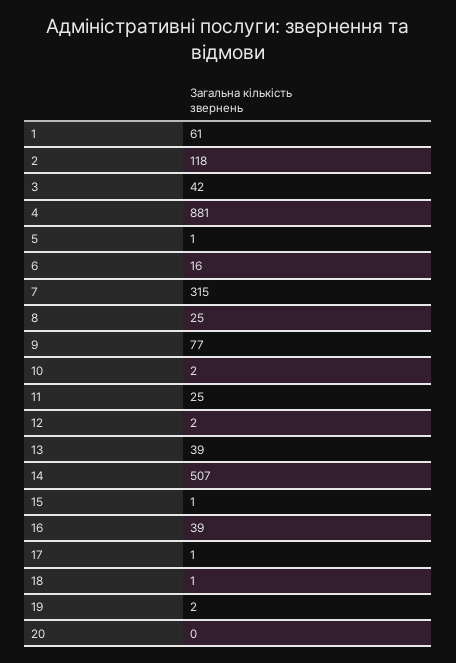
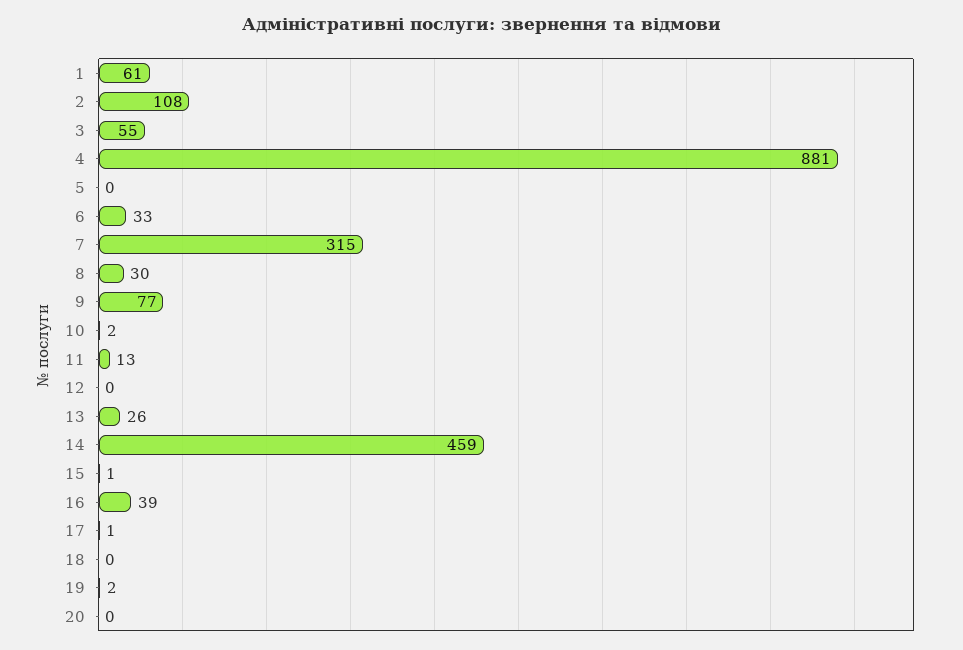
  {
    "1": 61,
-   "2": 118,
+   "2": 108,
-   "3": 42,
+   "3": 55,
    "4": 881,
-   "5": 1,
+   "5": 0,
-   "6": 16,
+   "6": 33,
    "7": 315,
-   "8": 25,
+   "8": 30,
    "9": 77,
    "10": 2,
-   "11": 25,
+   "11": 13,
-   "12": 2,
+   "12": 0,
-   "13": 39,
+   "13": 26,
-   "14": 507,
+   "14": 459,
    "15": 1,
    "16": 39,
    "17": 1,
-   "18": 1,
+   "18": 0,
    "19": 2,
    "20": 0
  }

